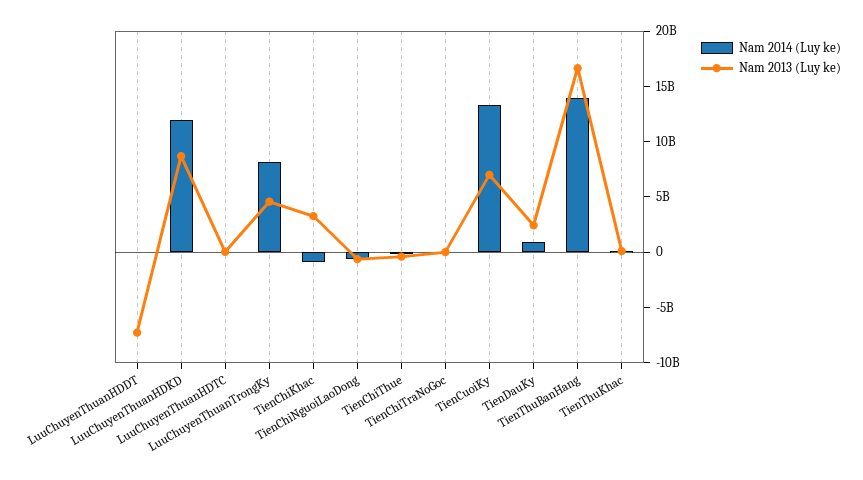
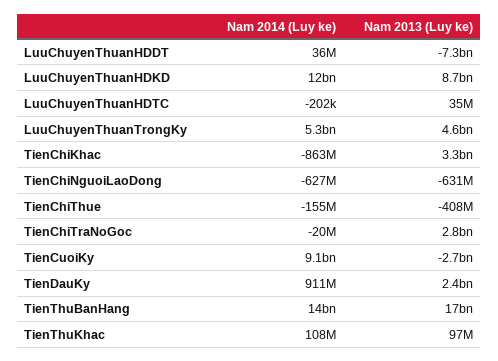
  {
    "Nam 2014 (Luy ke)": {
      "LuuChuyenThuanHDDT": 36000000,
      "LuuChuyenThuanHDKD": 12000000000,
      "LuuChuyenThuanHDTC": -202000,
-     "LuuChuyenThuanTrongKy": 8000000000,
+     "LuuChuyenThuanTrongKy": 5300000000,
      "TienChiKhac": -863000000,
      "TienChiNguoiLaoDong": -627000000,
      "TienChiThue": -155000000,
      "TienChiTraNoGoc": -20000000,
-     "TienCuoiKy": 13000000000,
+     "TienCuoiKy": 9100000000,
      "TienDauKy": 911000000,
      "TienThuBanHang": 14000000000,
      "TienThuKhac": 108000000
    },
    "Nam 2013 (Luy ke)": {
      "LuuChuyenThuanHDDT": -7300000000,
      "LuuChuyenThuanHDKD": 8700000000,
      "LuuChuyenThuanHDTC": 35000000,
      "LuuChuyenThuanTrongKy": 4600000000,
      "TienChiKhac": 3300000000,
      "TienChiNguoiLaoDong": -631000000,
      "TienChiThue": -408000000,
-     "TienChiTraNoGoc": 0,
+     "TienChiTraNoGoc": 2800000000,
-     "TienCuoiKy": 7000000000,
+     "TienCuoiKy": -2700000000,
      "TienDauKy": 2400000000,
      "TienThuBanHang": 17000000000,
      "TienThuKhac": 97000000
    }
  }

